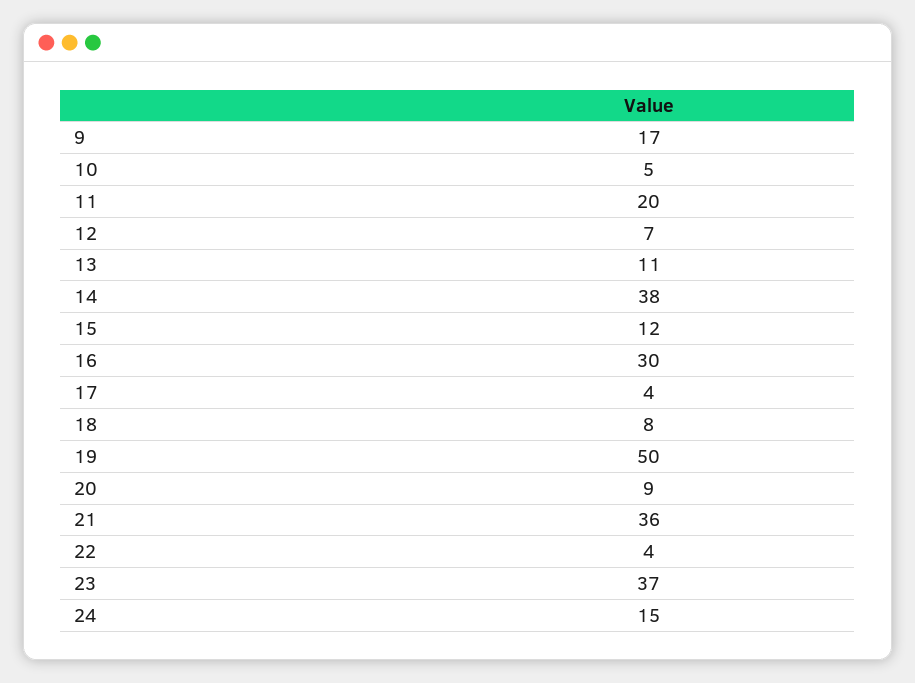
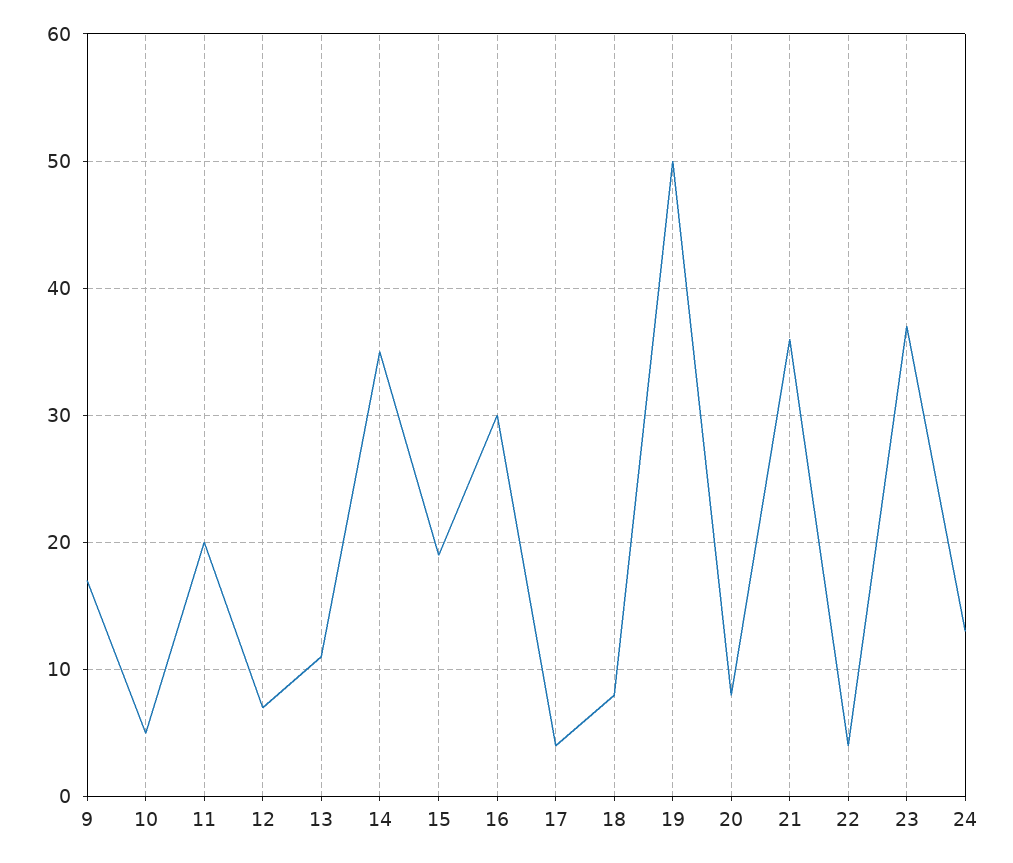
  {
    "9": 17,
    "10": 5,
    "11": 20,
    "12": 7,
    "13": 11,
-   "14": 38,
+   "14": 35,
-   "15": 12,
+   "15": 19,
    "16": 30,
    "17": 4,
    "18": 8,
    "19": 50,
-   "20": 9,
+   "20": 8,
    "21": 36,
    "22": 4,
    "23": 37,
-   "24": 15
+   "24": 13
  }

